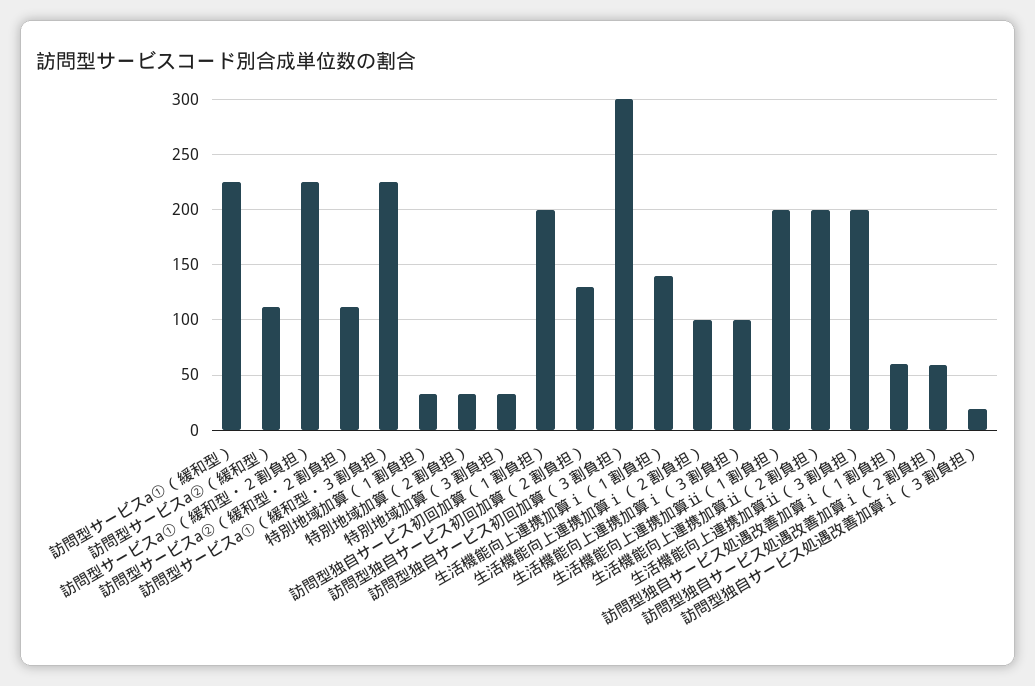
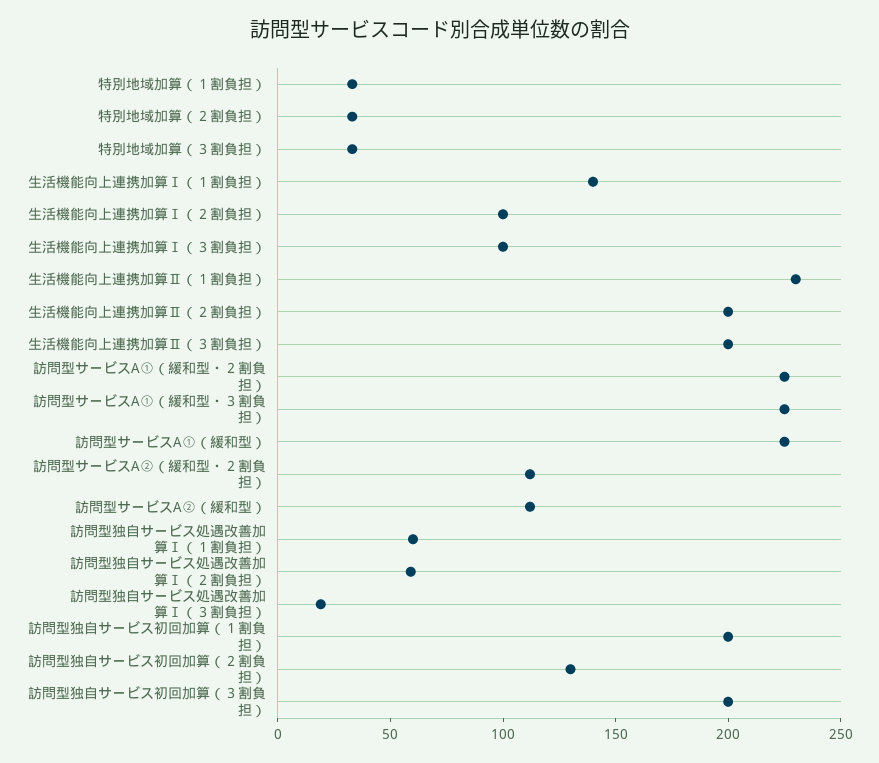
  {
    "訪問型サービスa①（緩和型）": 230,
    "訪問型サービスa②（緩和型）": 110,
    "訪問型サービスa①（緩和型・２割負担）": 230,
    "訪問型サービスa②（緩和型・２割負担）": 110,
    "訪問型サービスa①（緩和型・３割負担）": 230,
    "特別地域加算（１割負担）": 30,
    "特別地域加算（２割負担）": 30,
    "特別地域加算（３割負担）": 30,
    "訪問型独自サービス初回加算（１割負担）": 200,
    "訪問型独自サービス初回加算（２割負担）": 130,
-   "訪問型独自サービス初回加算（３割負担）": 300,
+   "訪問型独自サービス初回加算（３割負担）": 200,
    "生活機能向上連携加算ⅰ（１割負担）": 140,
    "生活機能向上連携加算ⅰ（２割負担）": 100,
    "生活機能向上連携加算ⅰ（３割負担）": 100,
-   "生活機能向上連携加算ⅱ（１割負担）": 200,
+   "生活機能向上連携加算ⅱ（１割負担）": 230,
    "生活機能向上連携加算ⅱ（２割負担）": 200,
    "生活機能向上連携加算ⅱ（３割負担）": 200,
    "訪問型独自サービス処遇改善加算ⅰ（１割負担）": 60,
    "訪問型独自サービス処遇改善加算ⅰ（２割負担）": 60,
    "訪問型独自サービス処遇改善加算ⅰ（３割負担）": 20
  }

